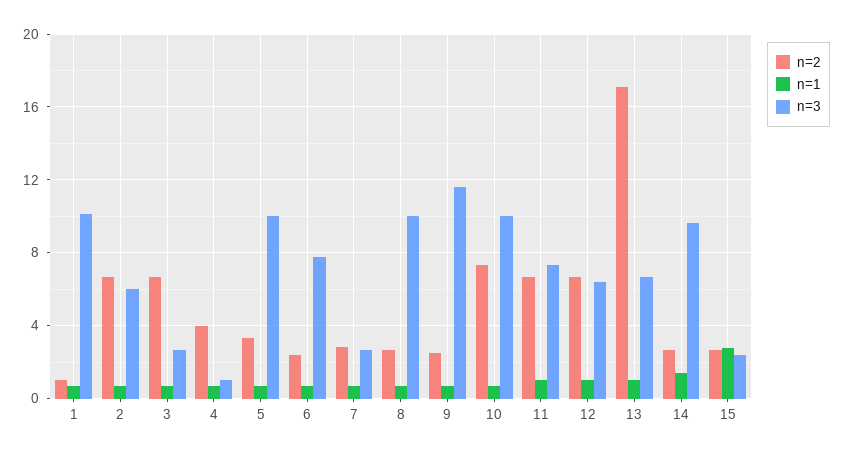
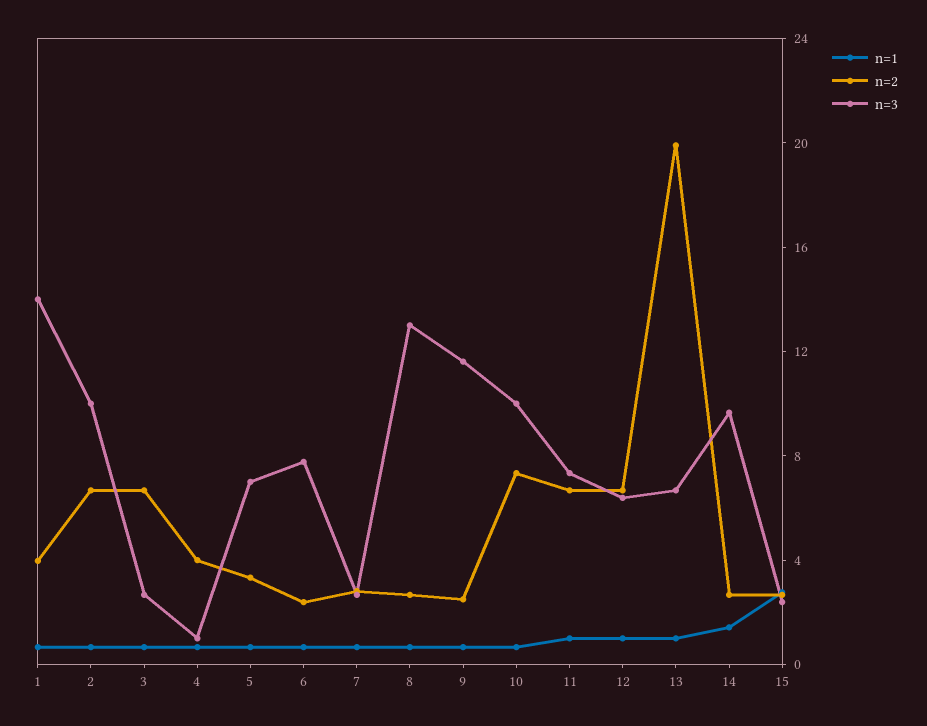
  {
    "n=2": {
-     "1": 1,
+     "1": 4,
      "2": 6.5,
      "3": 6.5,
      "4": 4,
      "5": 3.5,
      "6": 2.5,
      "7": 3,
      "8": 2.5,
      "9": 2.5,
      "10": 7.5,
      "11": 6.5,
      "12": 6.5,
-     "13": 17,
+     "13": 20,
      "14": 2.5,
      "15": 2.5
    },
    "n=1": {
      "1": 0.5,
      "2": 0.5,
      "3": 0.5,
      "4": 0.5,
      "5": 0.5,
      "6": 0.5,
      "7": 0.5,
      "8": 0.5,
      "9": 0.5,
      "10": 0.5,
      "11": 1,
      "12": 1,
      "13": 1,
      "14": 1.5,
      "15": 3
    },
    "n=3": {
-     "1": 10,
+     "1": 14,
-     "2": 6,
+     "2": 10,
      "3": 2.5,
      "4": 1,
-     "5": 10,
+     "5": 7,
      "6": 8,
      "7": 2.5,
-     "8": 10,
+     "8": 13,
      "9": 11.5,
      "10": 10,
      "11": 7.5,
      "12": 6.5,
      "13": 6.5,
      "14": 9.5,
      "15": 2.5
    }
  }

